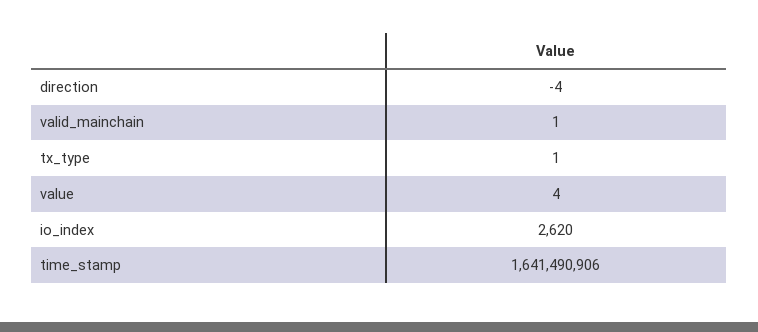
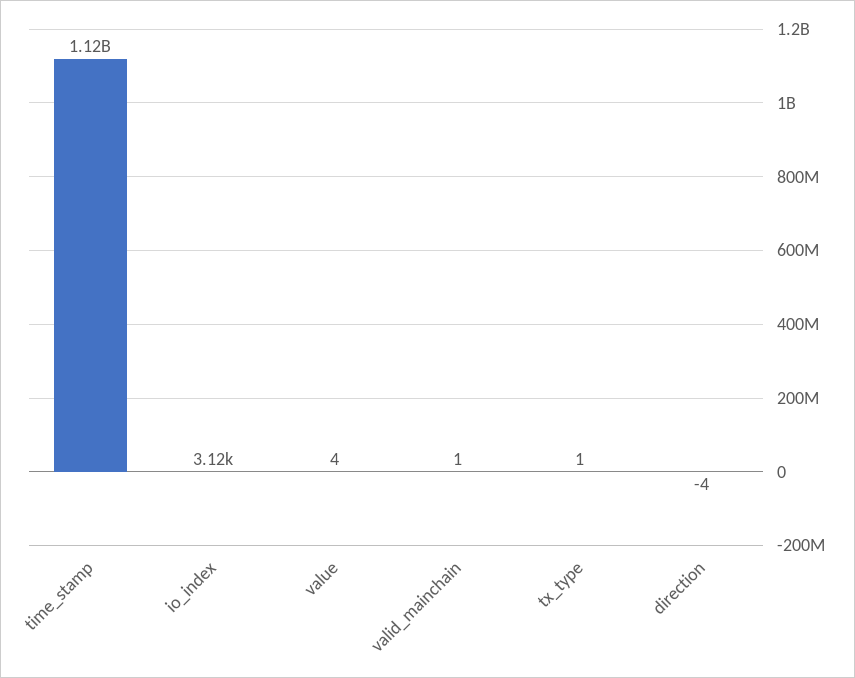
  {
    "direction": -4,
    "valid_mainchain": 1,
    "tx_type": 1,
    "value": 4,
-   "io_index": 2620,
+   "io_index": 3120,
-   "time_stamp": 1641490906
+   "time_stamp": 1120000000
  }

